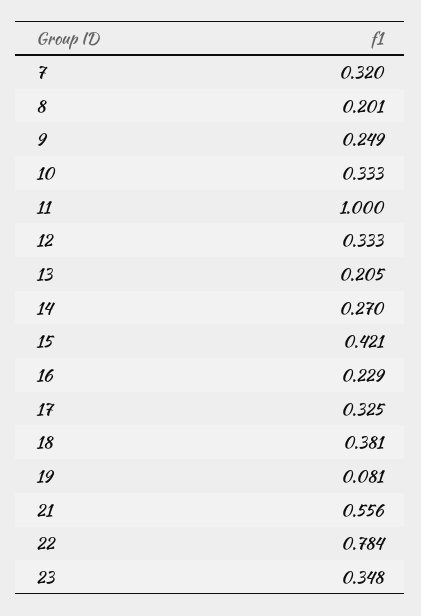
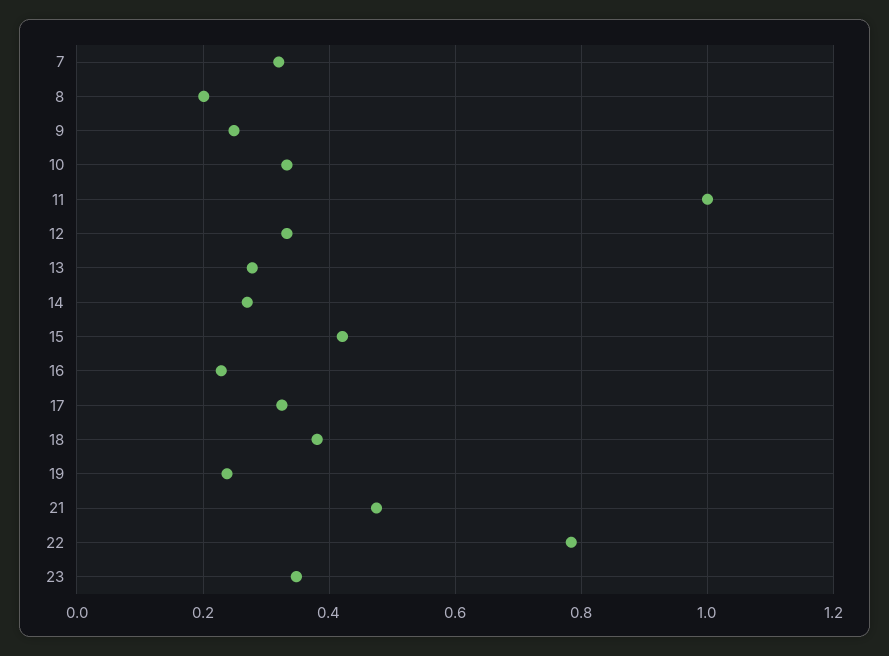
  {
    "7": 0.32,
    "8": 0.201,
    "9": 0.249,
    "10": 0.333,
    "11": 1,
    "12": 0.333,
-   "13": 0.205,
+   "13": 0.28,
    "14": 0.27,
    "15": 0.421,
    "16": 0.229,
    "17": 0.325,
    "18": 0.381,
-   "19": 0.081,
+   "19": 0.24,
-   "21": 0.556,
+   "21": 0.48,
    "22": 0.784,
    "23": 0.348
  }

